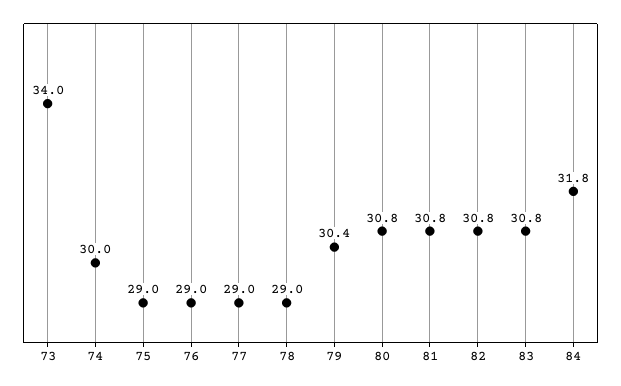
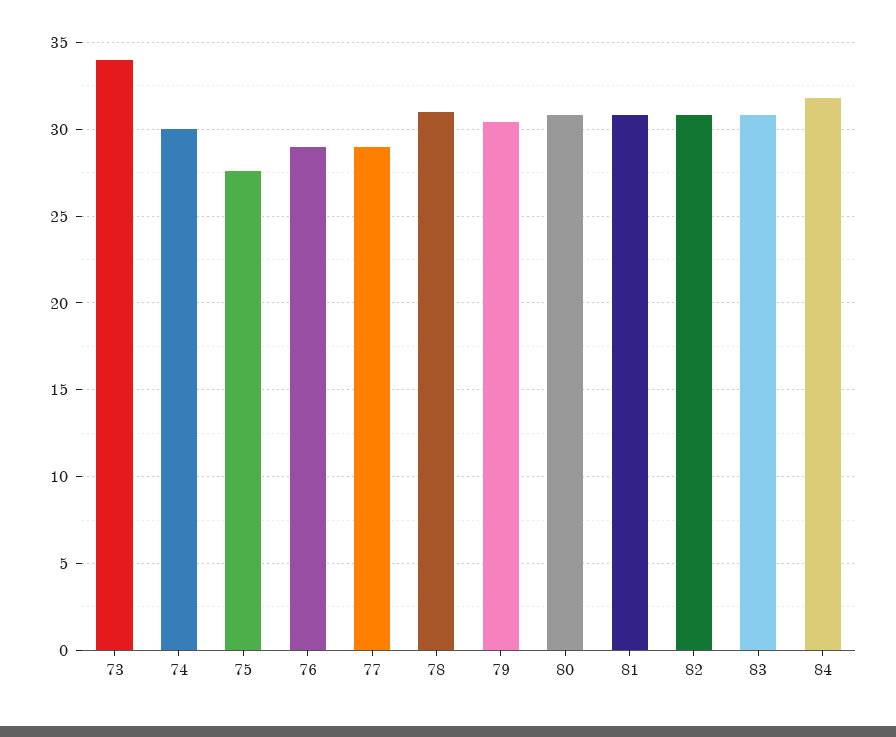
  {
    "73": 34,
    "74": 30,
-   "75": 29,
+   "75": 27.5,
    "76": 29,
    "77": 29,
-   "78": 29,
+   "78": 31,
    "79": 30.4,
    "80": 30.8,
    "81": 30.8,
    "82": 30.8,
    "83": 30.8,
    "84": 31.8
  }

